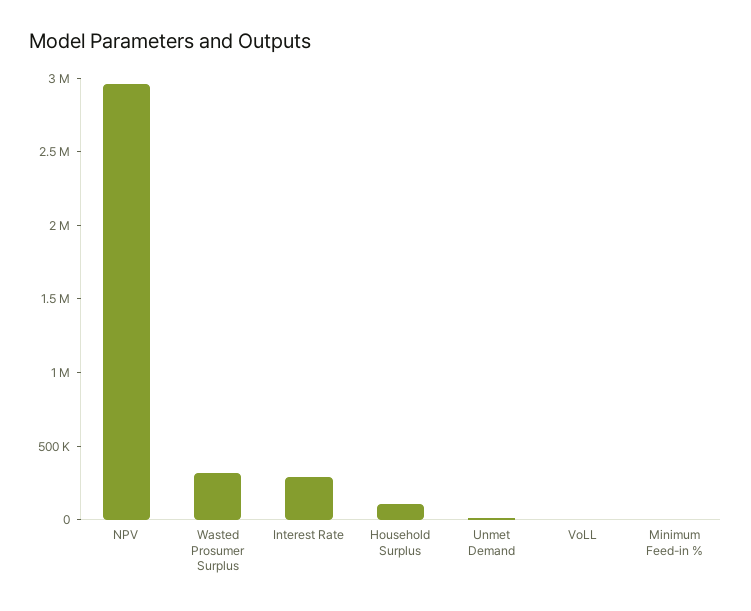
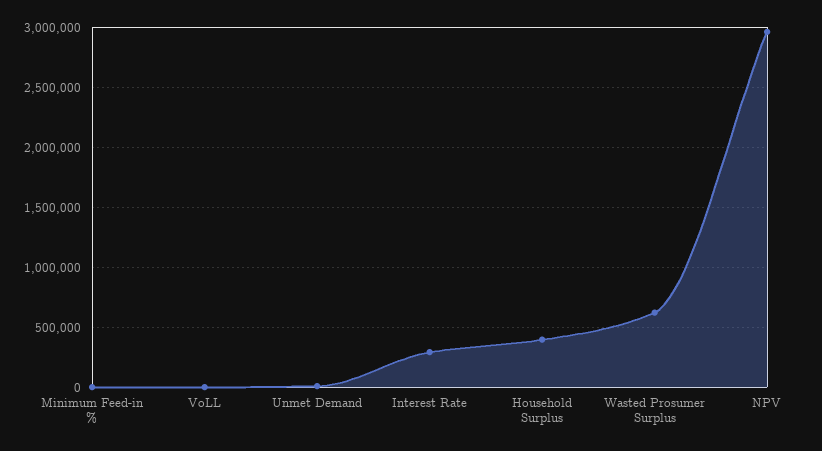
  {
    "NPV": 3000000,
-   "Wasted Prosumer Surplus": 300000,
+   "Wasted Prosumer Surplus": 600000,
    "Interest Rate": 300000,
-   "Household Surplus": 100000,
+   "Household Surplus": 400000,
    "Unmet Demand": 0,
    "VoLL": 0,
    "Minimum Feed-in %": 0
  }

